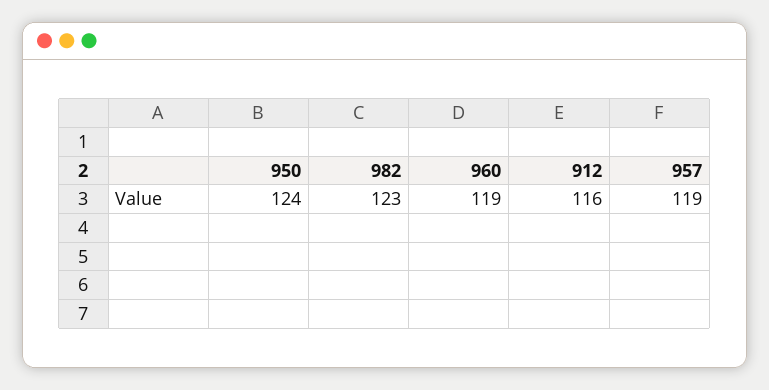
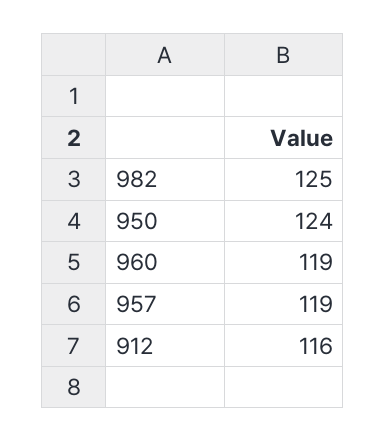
  {
    "950": 124,
-   "982": 123,
+   "982": 125,
    "960": 119,
    "912": 116,
    "957": 119
  }

